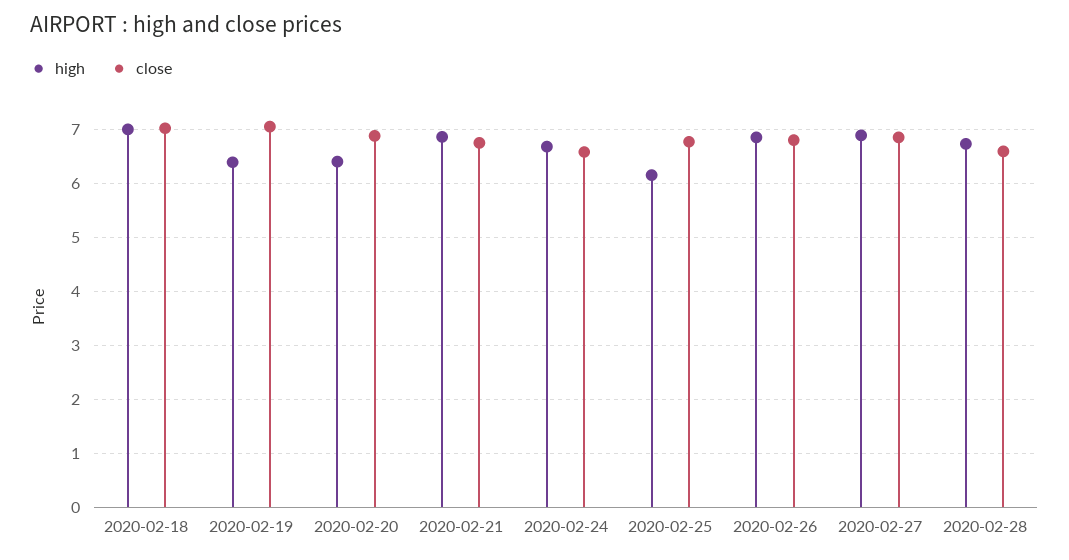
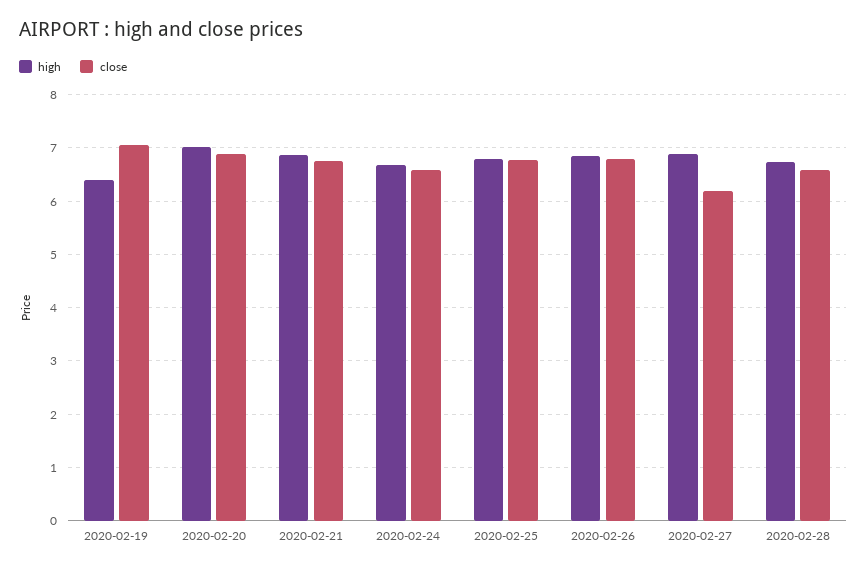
  {
    "high": {
-     "2020-02-18": 7,
      "2020-02-19": 6.4,
-     "2020-02-20": 6.4,
+     "2020-02-20": 7,
      "2020-02-21": 6.8,
      "2020-02-24": 6.6,
-     "2020-02-25": 6.2,
+     "2020-02-25": 6.8,
      "2020-02-26": 6.8,
      "2020-02-27": 6.8,
      "2020-02-28": 6.8
    },
    "close": {
-     "2020-02-18": 7,
      "2020-02-19": 7,
      "2020-02-20": 6.8,
      "2020-02-21": 6.8,
      "2020-02-24": 6.6,
      "2020-02-25": 6.8,
      "2020-02-26": 6.8,
-     "2020-02-27": 6.8,
+     "2020-02-27": 6.2,
      "2020-02-28": 6.6
    }
  }

